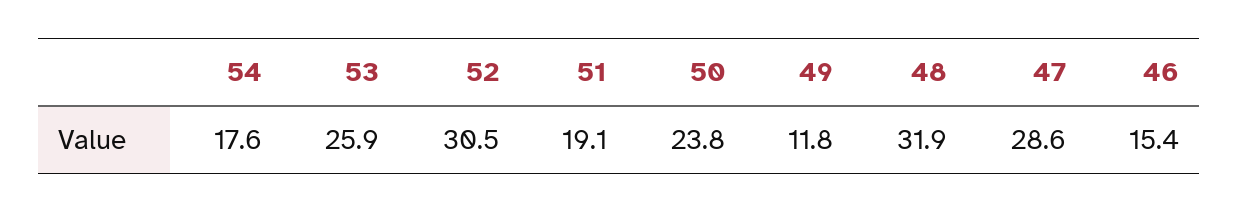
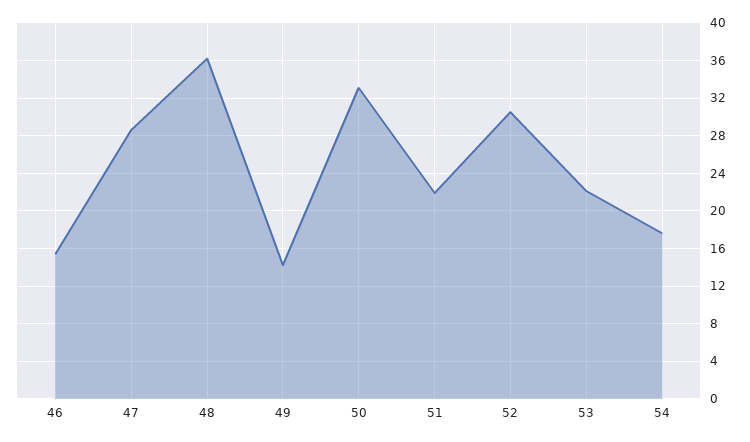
  {
    "54": 17.6,
-   "53": 25.9,
+   "53": 22,
    "52": 30.5,
-   "51": 19.1,
+   "51": 22,
-   "50": 23.8,
+   "50": 33,
-   "49": 11.8,
+   "49": 14,
-   "48": 31.9,
+   "48": 36,
    "47": 28.6,
    "46": 15.4
  }

